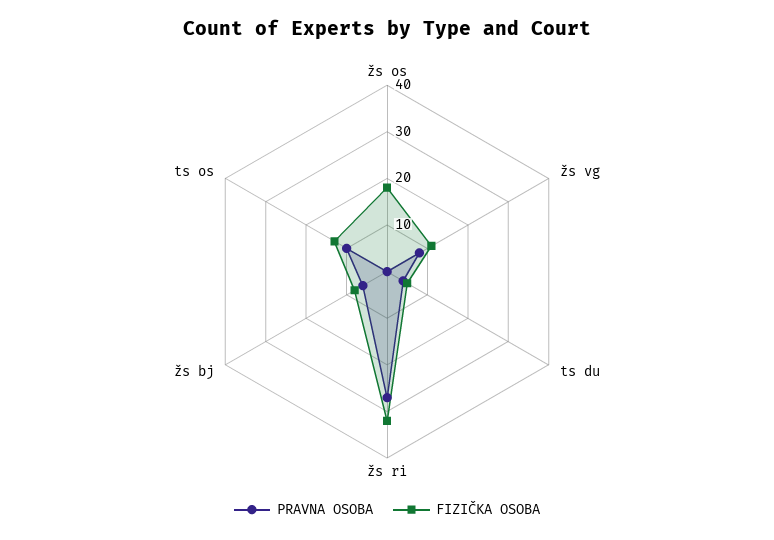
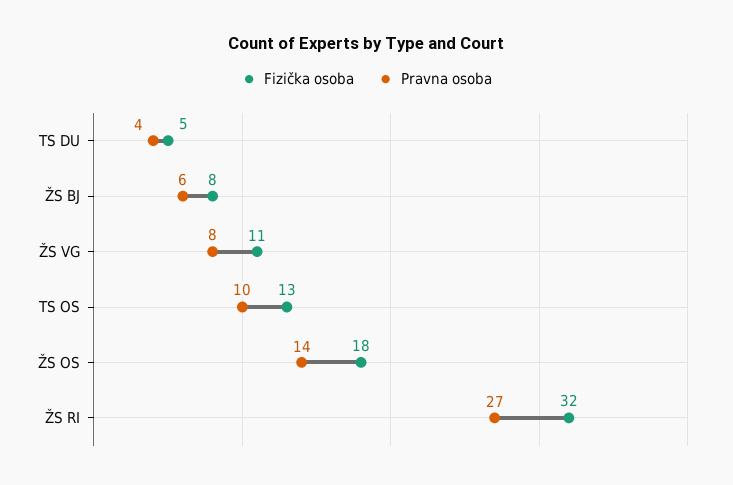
  {
    "PRAVNA OSOBA": {
-     "žs os": 0,
+     "žs os": 14,
      "žs vg": 8,
      "ts du": 4,
      "žs ri": 27,
      "žs bj": 6,
      "ts os": 10
    },
    "FIZIČKA OSOBA": {
      "žs os": 18,
      "žs vg": 11,
      "ts du": 5,
      "žs ri": 32,
      "žs bj": 8,
      "ts os": 13
    }
  }

